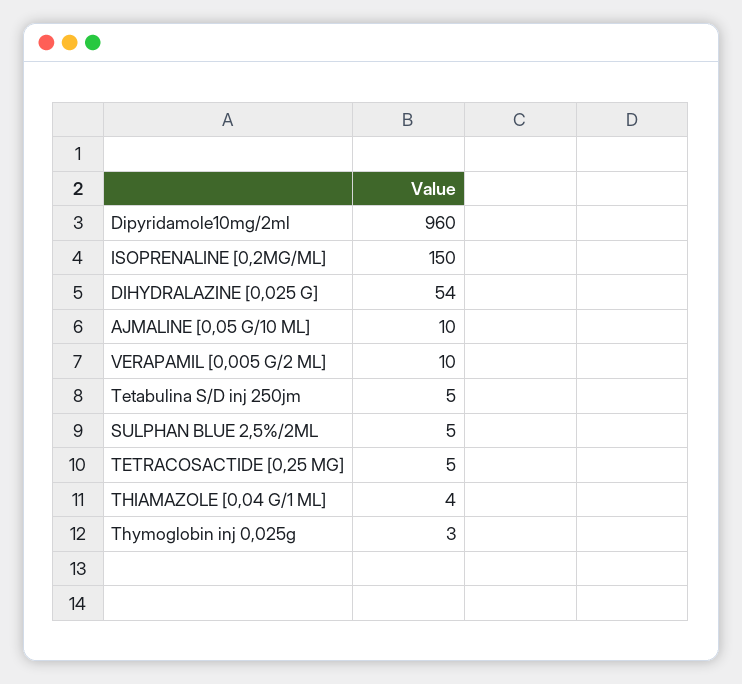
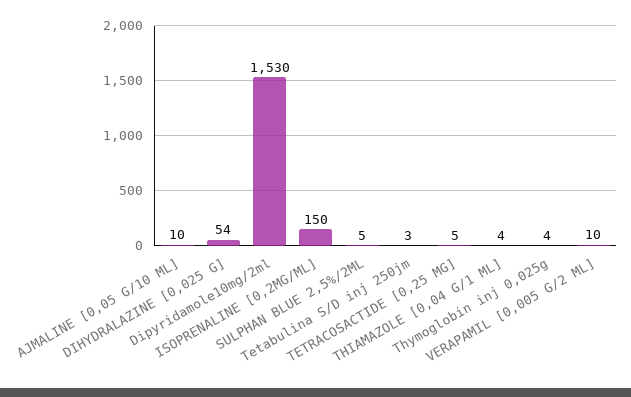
  {
-   "Dipyridamole10mg/2ml": 960,
+   "Dipyridamole10mg/2ml": 1530,
    "ISOPRENALINE [0,2MG/ML]": 150,
    "DIHYDRALAZINE [0,025 G]": 54,
    "AJMALINE [0,05 G/10 ML]": 10,
    "VERAPAMIL [0,005 G/2 ML]": 10,
-   "Tetabulina S/D inj 250jm": 5,
+   "Tetabulina S/D inj 250jm": 3,
    "SULPHAN BLUE 2,5%/2ML": 5,
    "TETRACOSACTIDE [0,25 MG]": 5,
    "THIAMAZOLE [0,04 G/1 ML]": 4,
-   "Thymoglobin inj 0,025g": 3
+   "Thymoglobin inj 0,025g": 4
  }

